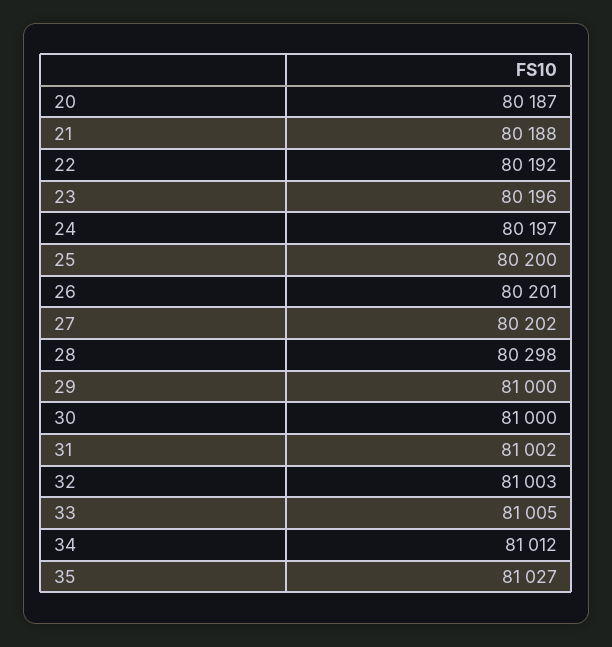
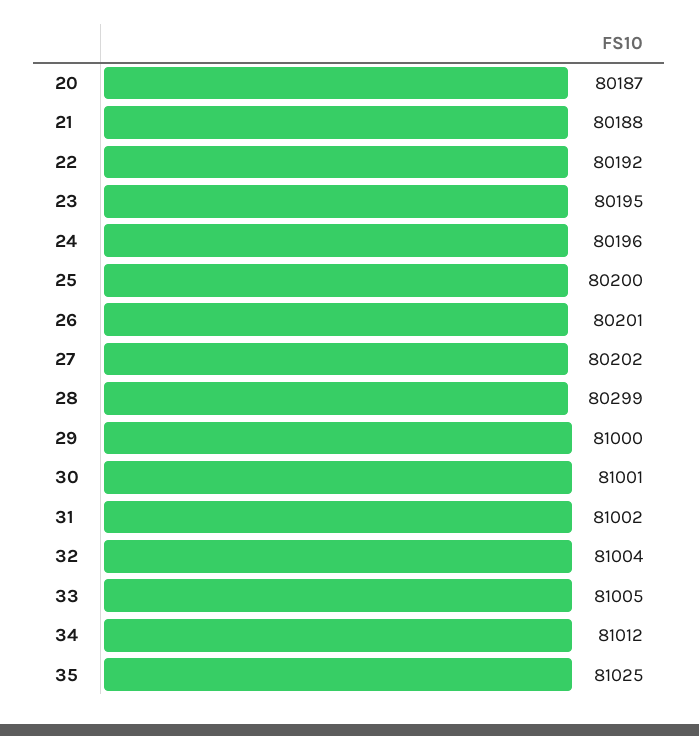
  {
    "20": 80187,
    "21": 80188,
    "22": 80192,
-   "23": 80196,
+   "23": 80195,
-   "24": 80197,
+   "24": 80196,
    "25": 80200,
    "26": 80201,
    "27": 80202,
-   "28": 80298,
+   "28": 80299,
    "29": 81000,
-   "30": 81000,
+   "30": 81001,
    "31": 81002,
-   "32": 81003,
+   "32": 81004,
    "33": 81005,
    "34": 81012,
-   "35": 81027
+   "35": 81025
  }

